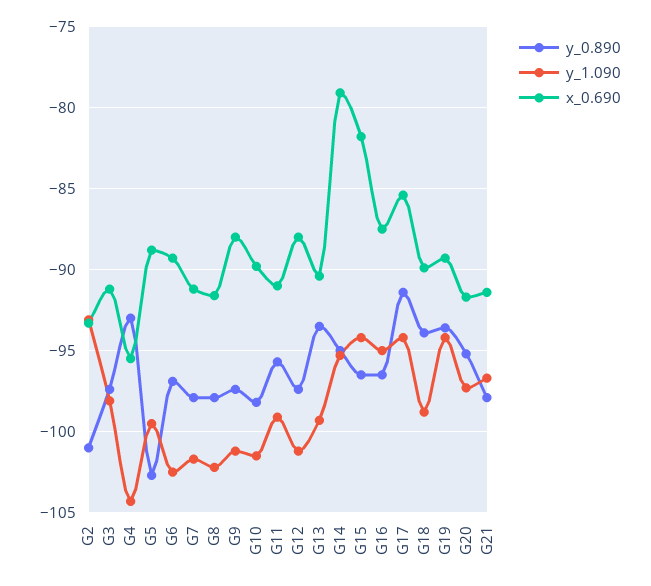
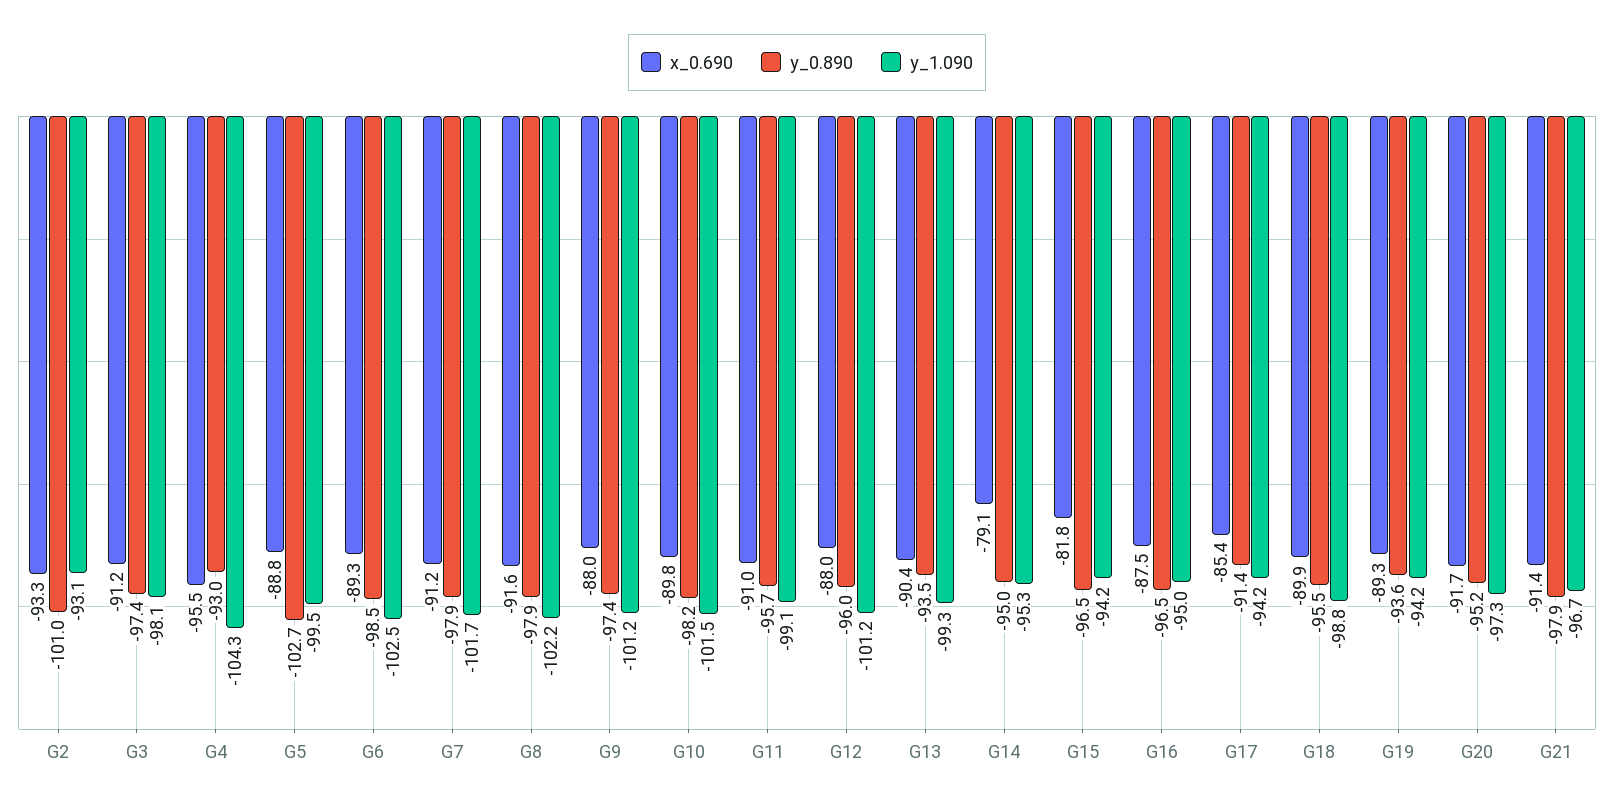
  {
    "y_0.890": {
      "G2": -101,
      "G3": -97.4,
      "G4": -93,
      "G5": -102.7,
-     "G6": -97,
+     "G6": -98.5,
      "G7": -97.9,
      "G8": -97.9,
      "G9": -97.4,
      "G10": -98.2,
      "G11": -95.7,
-     "G12": -97.5,
+     "G12": -96,
      "G13": -93.5,
      "G14": -95,
      "G15": -96.5,
      "G16": -96.5,
      "G17": -91.4,
-     "G18": -94,
+     "G18": -95.5,
      "G19": -93.6,
      "G20": -95.2,
      "G21": -97.9
    },
    "y_1.090": {
      "G2": -93.1,
      "G3": -98.1,
      "G4": -104.3,
      "G5": -99.5,
      "G6": -102.5,
      "G7": -101.7,
      "G8": -102.2,
      "G9": -101.2,
      "G10": -101.5,
      "G11": -99.1,
      "G12": -101.2,
      "G13": -99.3,
      "G14": -95.3,
      "G15": -94.2,
      "G16": -95,
      "G17": -94.2,
      "G18": -98.8,
      "G19": -94.2,
      "G20": -97.3,
      "G21": -96.7
    },
    "x_0.690": {
      "G2": -93.3,
      "G3": -91.2,
      "G4": -95.5,
      "G5": -88.8,
      "G6": -89.3,
      "G7": -91.2,
      "G8": -91.6,
      "G9": -88,
      "G10": -89.8,
      "G11": -91,
      "G12": -88,
      "G13": -90.4,
      "G14": -79.1,
      "G15": -81.8,
      "G16": -87.5,
      "G17": -85.4,
      "G18": -89.9,
      "G19": -89.3,
      "G20": -91.7,
      "G21": -91.4
    }
  }

